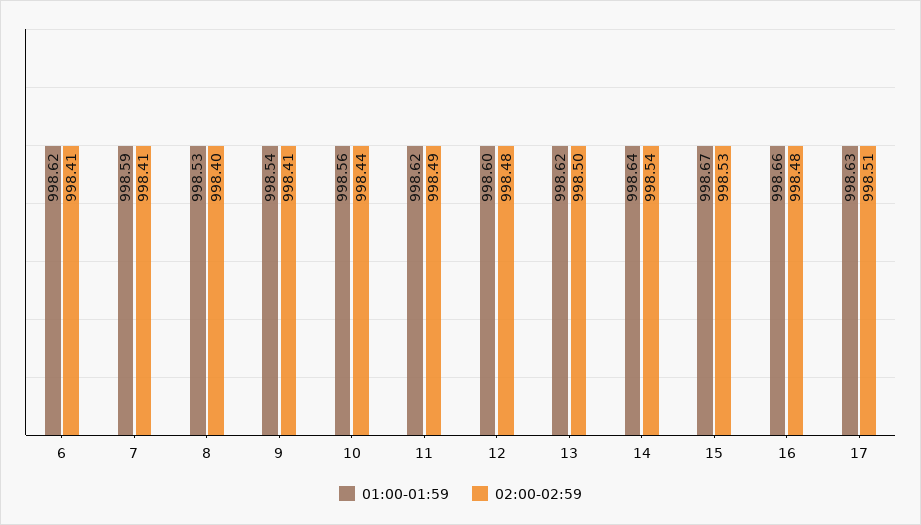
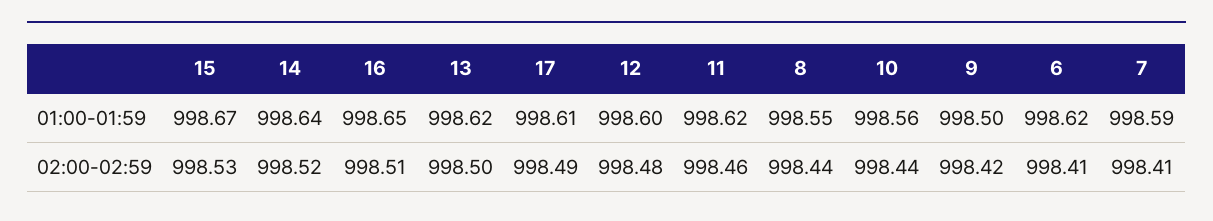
  {
    "01:00-01:59": {
      "6": 998.62,
      "7": 998.59,
-     "8": 998.53,
+     "8": 998.55,
-     "9": 998.54,
+     "9": 998.5,
      "10": 998.56,
      "11": 998.62,
      "12": 998.6,
      "13": 998.62,
      "14": 998.64,
      "15": 998.67,
-     "16": 998.66,
+     "16": 998.65,
-     "17": 998.63
+     "17": 998.61
    },
    "02:00-02:59": {
      "6": 998.41,
      "7": 998.41,
-     "8": 998.4,
+     "8": 998.44,
-     "9": 998.41,
+     "9": 998.42,
      "10": 998.44,
-     "11": 998.49,
+     "11": 998.46,
      "12": 998.48,
      "13": 998.5,
-     "14": 998.54,
+     "14": 998.52,
      "15": 998.53,
-     "16": 998.48,
+     "16": 998.51,
-     "17": 998.51
+     "17": 998.49
    }
  }

